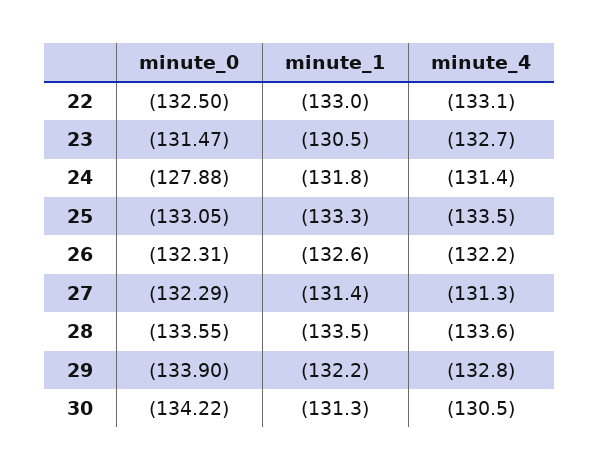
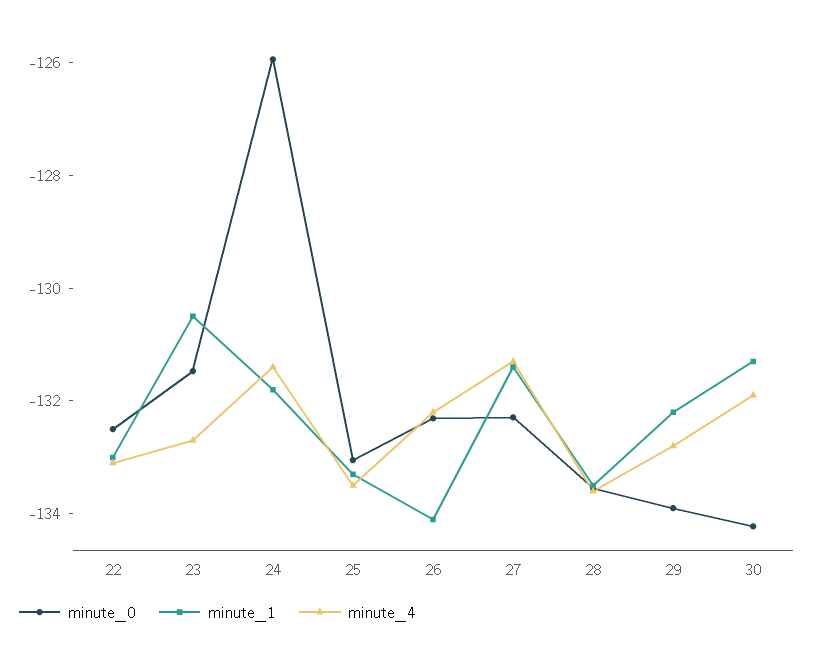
  {
    "minute_0": {
      "22": -132.5,
      "23": -131.47,
-     "24": -127.88,
+     "24": -126,
      "25": -133.05,
      "26": -132.31,
      "27": -132.29,
      "28": -133.55,
      "29": -133.9,
      "30": -134.22
    },
    "minute_1": {
      "22": -133,
      "23": -130.5,
      "24": -131.8,
      "25": -133.3,
-     "26": -132.6,
+     "26": -134,
      "27": -131.4,
      "28": -133.5,
      "29": -132.2,
      "30": -131.3
    },
    "minute_4": {
      "22": -133.1,
      "23": -132.7,
      "24": -131.4,
      "25": -133.5,
      "26": -132.2,
      "27": -131.3,
      "28": -133.6,
      "29": -132.8,
-     "30": -130.5
+     "30": -132
    }
  }

